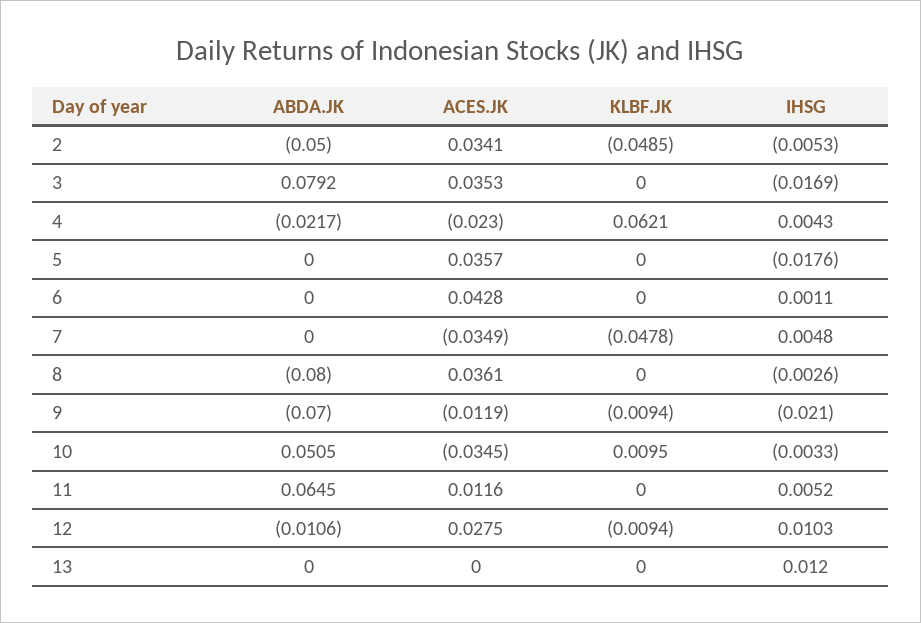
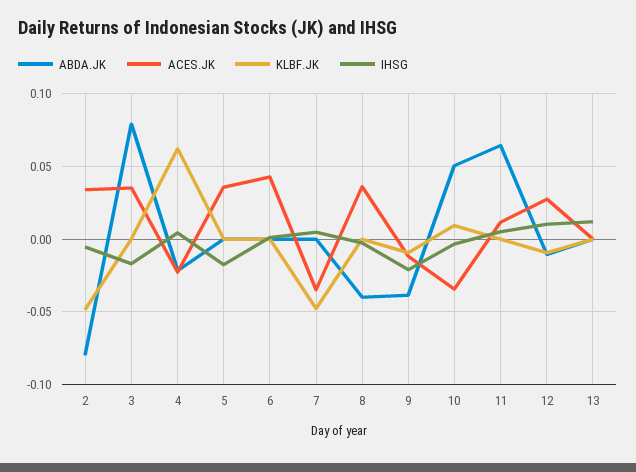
  {
    "ABDA.JK": {
-     "2": -0.05,
+     "2": -0.08,
      "3": 0.0792,
      "4": -0.0217,
      "5": 0,
      "6": 0,
      "7": 0,
-     "8": -0.08,
+     "8": -0.04,
-     "9": -0.07,
+     "9": -0.04,
      "10": 0.0505,
      "11": 0.0645,
      "12": -0.0106,
      "13": 0
    },
    "ACES.JK": {
      "2": 0.0341,
      "3": 0.0353,
      "4": -0.023,
      "5": 0.0357,
      "6": 0.0428,
      "7": -0.0349,
      "8": 0.0361,
      "9": -0.0119,
      "10": -0.0345,
      "11": 0.0116,
      "12": 0.0275,
      "13": 0
    },
    "KLBF.JK": {
      "2": -0.0485,
      "3": 0,
      "4": 0.0621,
      "5": 0,
      "6": 0,
      "7": -0.0478,
      "8": 0,
      "9": -0.0094,
      "10": 0.0095,
      "11": 0,
      "12": -0.0094,
      "13": 0
    },
    "IHSG": {
      "2": -0.0053,
      "3": -0.0169,
      "4": 0.0043,
      "5": -0.0176,
      "6": 0.0011,
      "7": 0.0048,
      "8": -0.0026,
      "9": -0.021,
      "10": -0.0033,
      "11": 0.0052,
      "12": 0.0103,
      "13": 0.012
    }
  }

